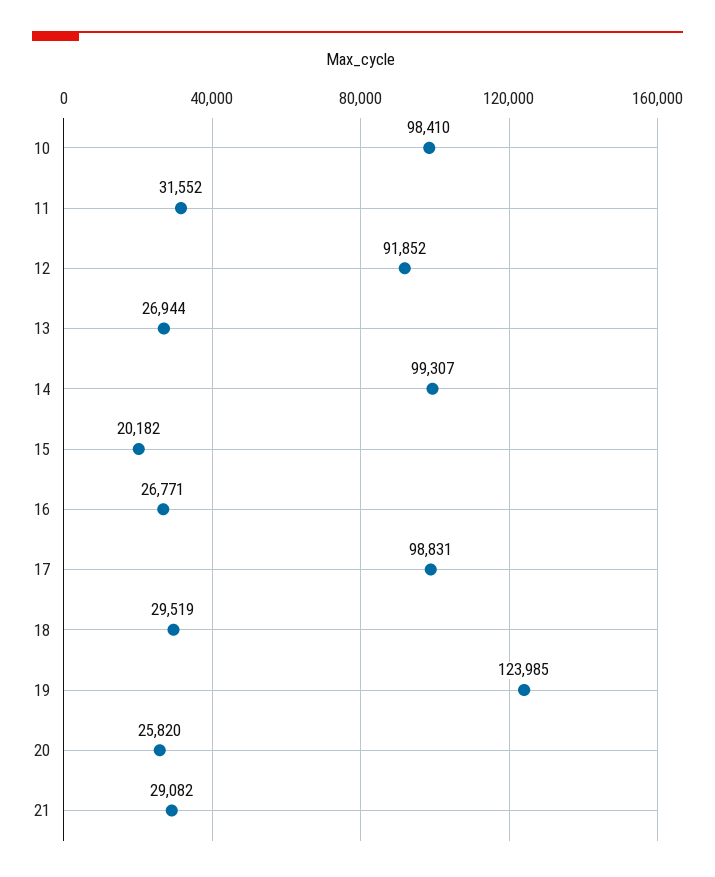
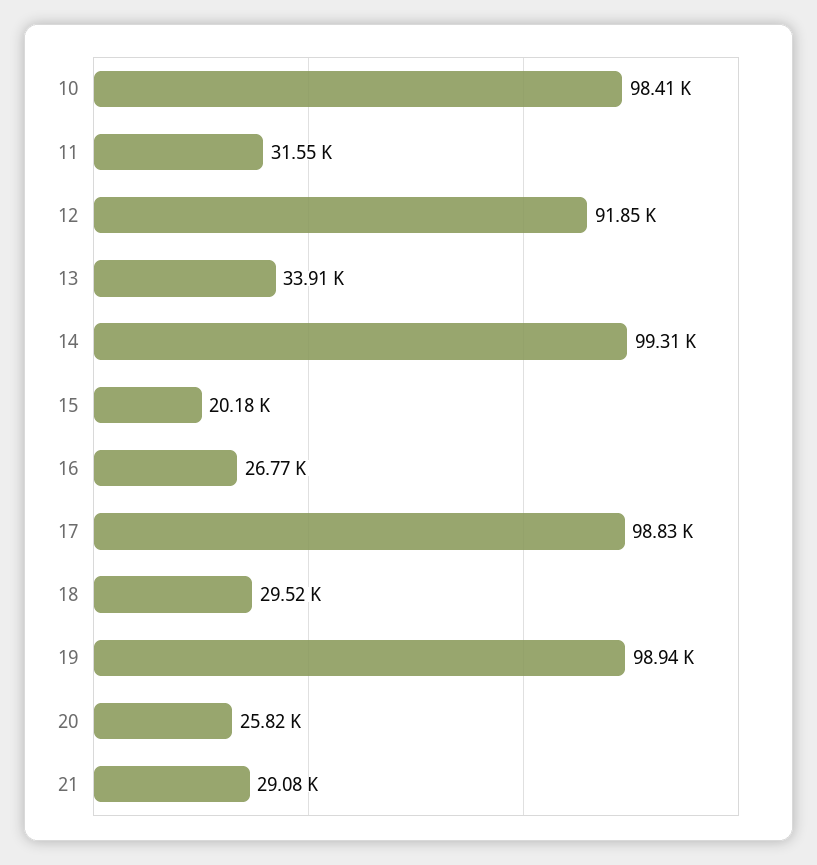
  {
    "10": 98410,
    "11": 31552,
    "12": 91852,
-   "13": 26944,
+   "13": 33910,
    "14": 99307,
    "15": 20182,
    "16": 26771,
    "17": 98831,
    "18": 29519,
-   "19": 123985,
+   "19": 98940,
    "20": 25820,
    "21": 29082
  }

